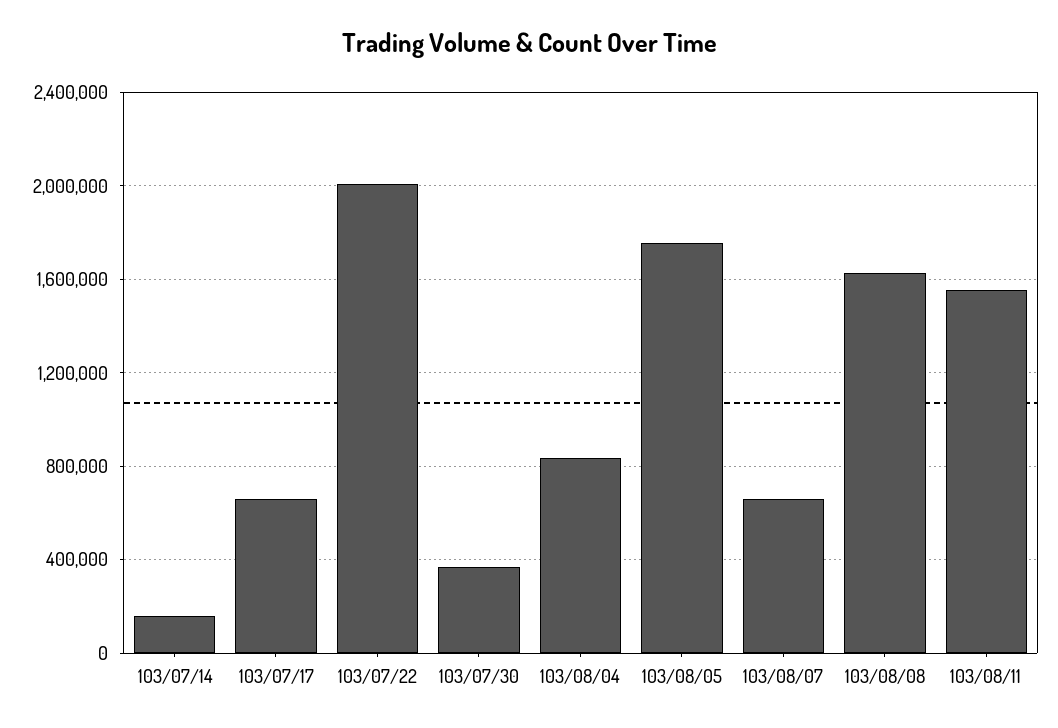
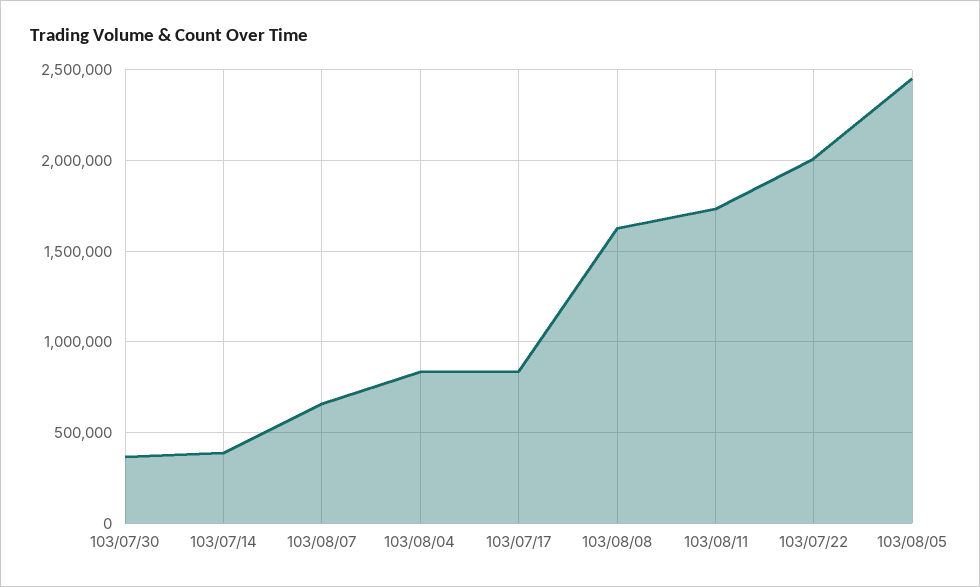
  {
-   "103/07/14": 150000,
+   "103/07/14": 400000,
-   "103/07/17": 650000,
+   "103/07/17": 850000,
    "103/07/22": 2000000,
    "103/07/30": 350000,
    "103/08/04": 850000,
-   "103/08/05": 1750000,
+   "103/08/05": 2450000,
    "103/08/07": 650000,
    "103/08/08": 1650000,
-   "103/08/11": 1550000
+   "103/08/11": 1750000
  }

